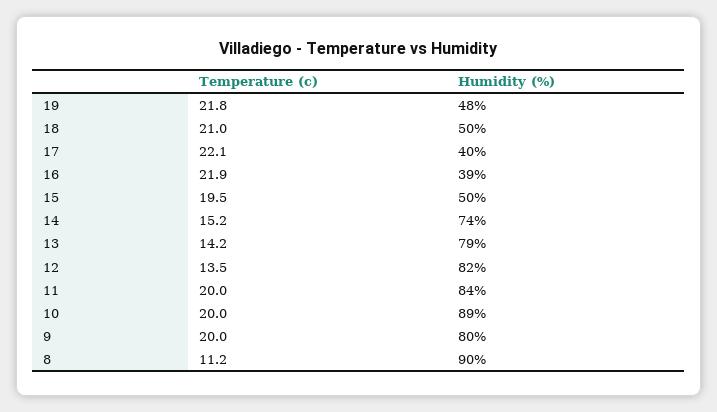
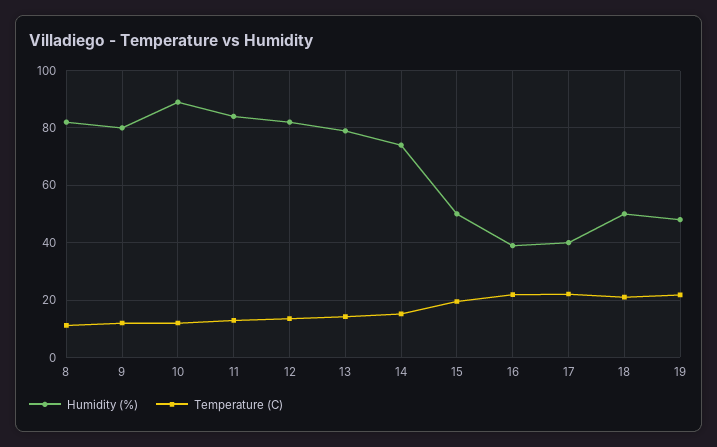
  {
    "Temperature (c)": {
      "19": 21.8,
      "18": 21,
      "17": 22.1,
      "16": 21.9,
      "15": 19.5,
      "14": 15.2,
      "13": 14.2,
      "12": 13.5,
-     "11": 20,
+     "11": 12.5,
-     "10": 20,
+     "10": 12.5,
-     "9": 20,
+     "9": 12.5,
      "8": 11.2
    },
    "Humidity (%)": {
      "19": 48,
      "18": 50,
      "17": 40,
      "16": 39,
      "15": 50,
      "14": 74,
      "13": 79,
      "12": 82,
      "11": 84,
      "10": 89,
      "9": 80,
-     "8": 90
+     "8": 82.5
    }
  }

